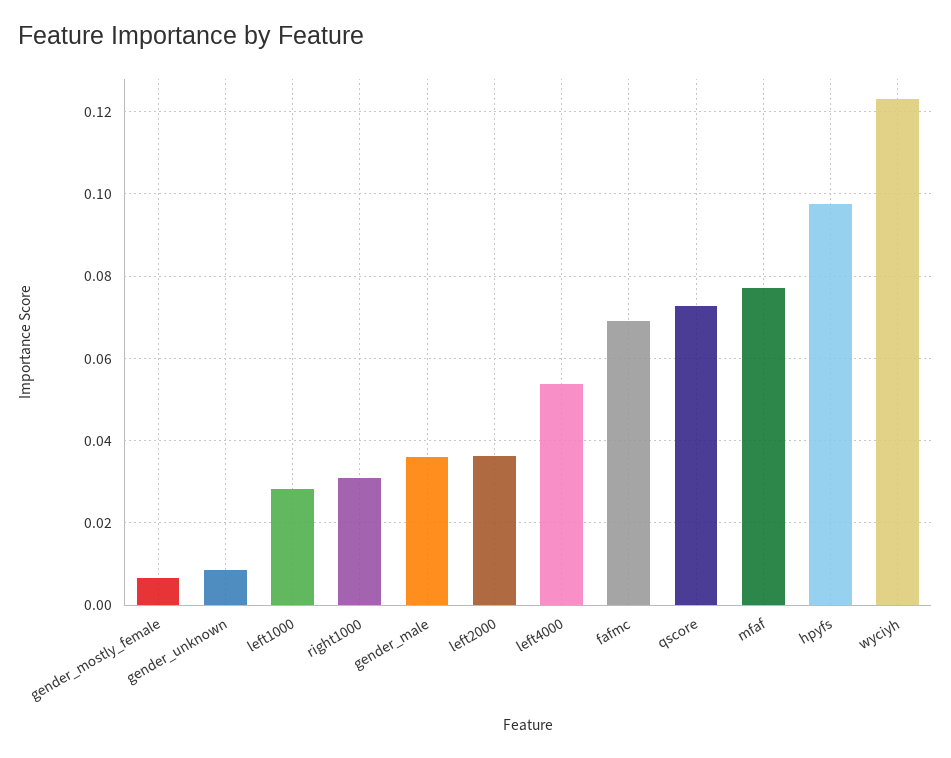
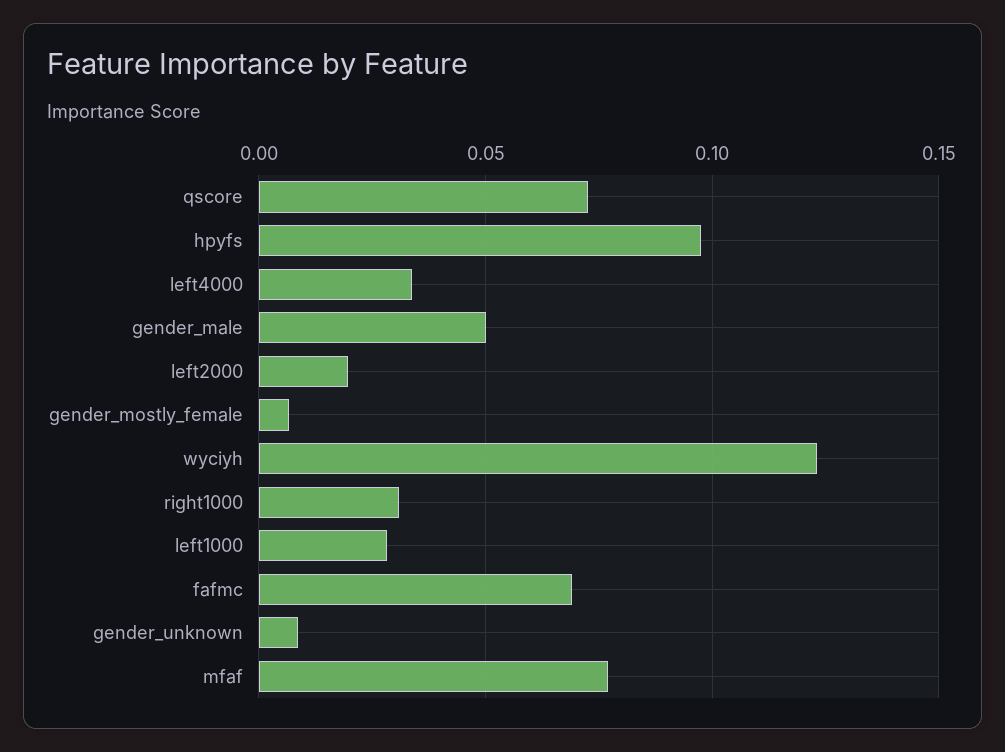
  {
    "gender_mostly_female": 0.006,
    "gender_unknown": 0.008,
    "left1000": 0.028,
    "right1000": 0.032,
-   "gender_male": 0.036,
+   "gender_male": 0.05,
-   "left2000": 0.036,
+   "left2000": 0.02,
-   "left4000": 0.054,
+   "left4000": 0.035,
    "fafmc": 0.07,
    "qscore": 0.072,
    "mfaf": 0.078,
    "hpyfs": 0.098,
    "wyciyh": 0.124
  }

